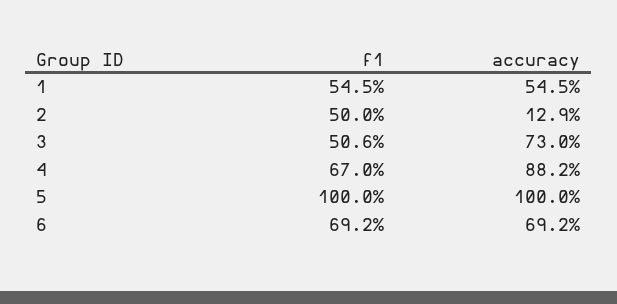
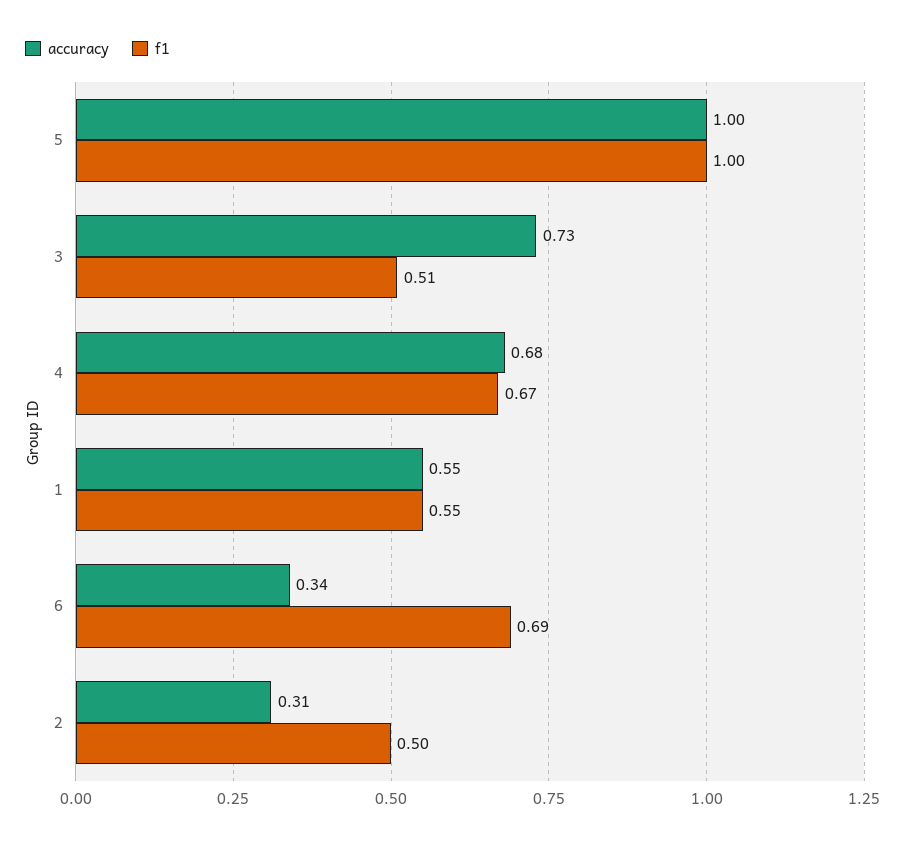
  {
    "f1": {
      "1": 0.545,
      "2": 0.5,
      "3": 0.506,
      "4": 0.67,
      "5": 1,
      "6": 0.692
    },
    "accuracy": {
      "1": 0.545,
-     "2": 0.129,
+     "2": 0.31,
      "3": 0.73,
-     "4": 0.882,
+     "4": 0.68,
      "5": 1,
-     "6": 0.692
+     "6": 0.34
    }
  }

